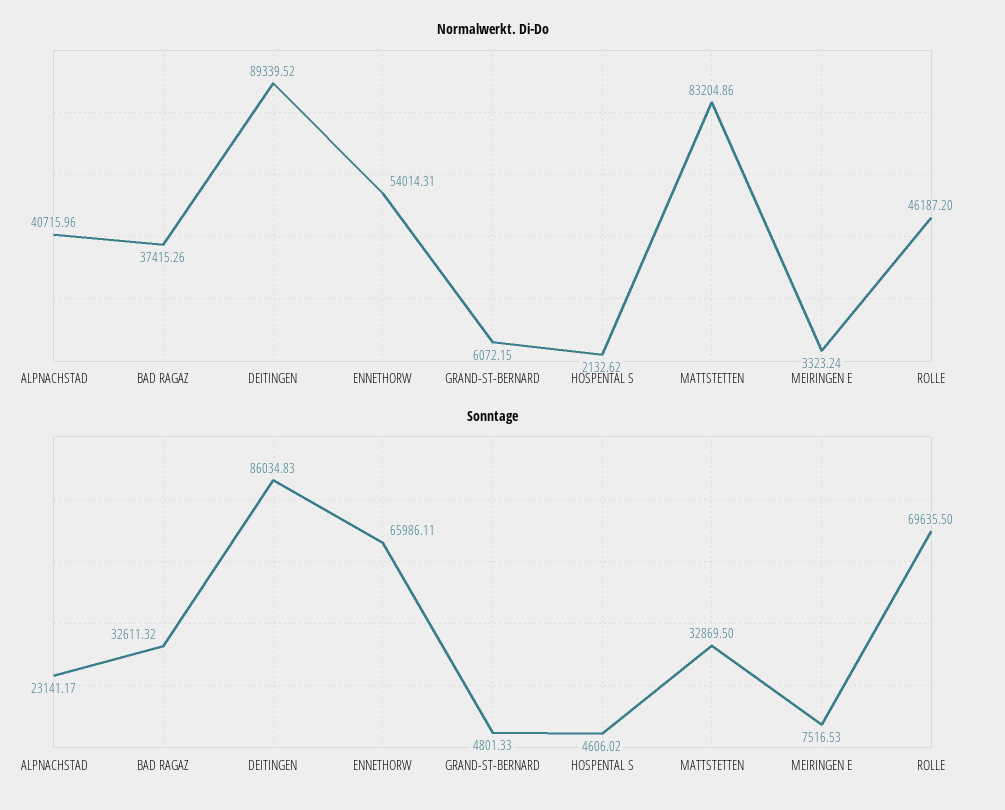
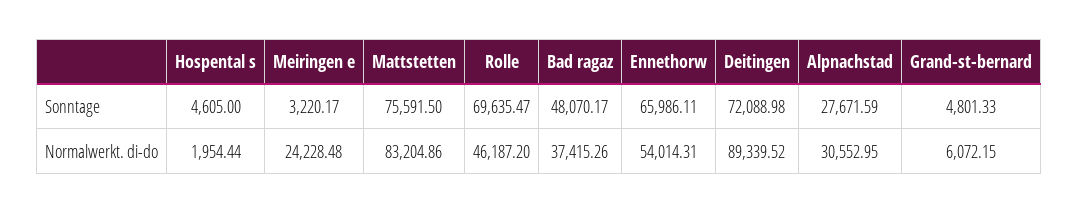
  {
    "Normalwerkt. Di-Do": {
-     "ALPNACHSTAD": 40715.96,
+     "ALPNACHSTAD": 30552.95,
      "BAD RAGAZ": 37415.26,
      "DEITINGEN": 89339.52,
      "ENNETHORW": 54014.31,
      "GRAND-ST-BERNARD": 6072.15,
-     "HOSPENTAL S": 2132.62,
+     "HOSPENTAL S": 1954.44,
      "MATTSTETTEN": 83204.86,
-     "MEIRINGEN E": 3323.24,
+     "MEIRINGEN E": 24228.48,
      "ROLLE": 46187.2
    },
    "Sonntage": {
-     "ALPNACHSTAD": 23141.17,
+     "ALPNACHSTAD": 27671.59,
-     "BAD RAGAZ": 32611.32,
+     "BAD RAGAZ": 48070.17,
-     "DEITINGEN": 86034.83,
+     "DEITINGEN": 72088.98,
      "ENNETHORW": 65986.11,
      "GRAND-ST-BERNARD": 4801.33,
-     "HOSPENTAL S": 4606.02,
+     "HOSPENTAL S": 4605,
-     "MATTSTETTEN": 32869.5,
+     "MATTSTETTEN": 75591.5,
-     "MEIRINGEN E": 7516.53,
+     "MEIRINGEN E": 3220.17,
-     "ROLLE": 69635.5
+     "ROLLE": 69635.47
    }
  }

